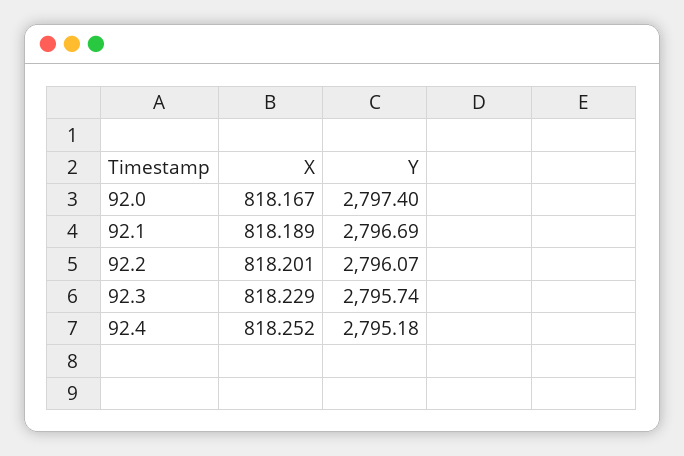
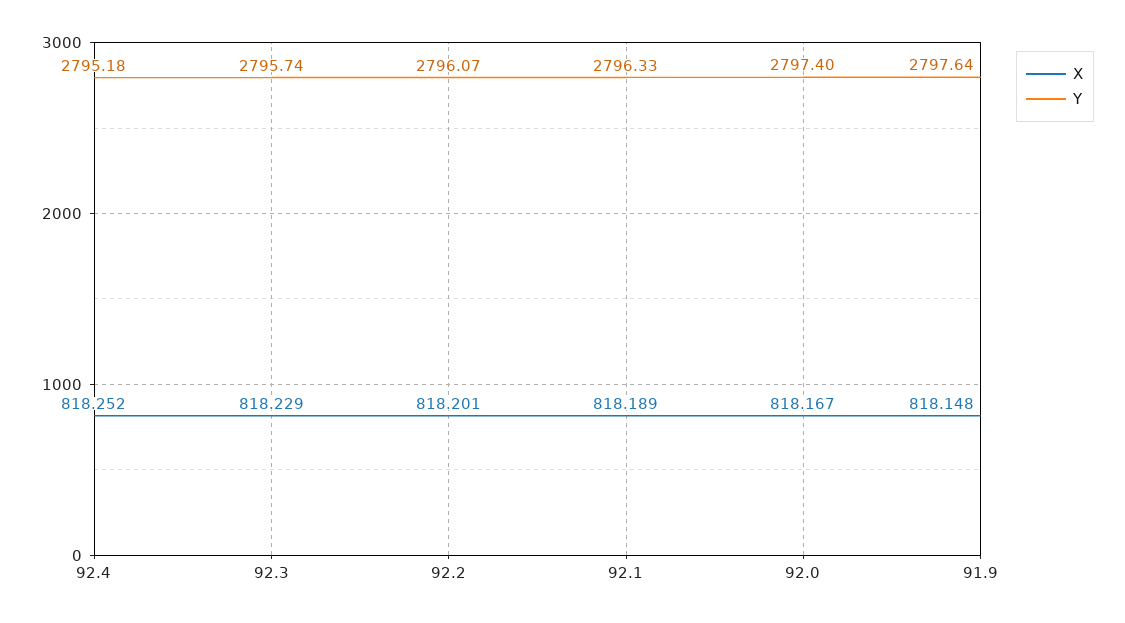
  {
    "X": {
      "92.0": 818.167,
      "92.1": 818.189,
      "92.2": 818.201,
      "92.3": 818.229,
-     "92.4": 818.252
+     "92.4": 818.252,
+     "91.9": 818.148
    },
    "Y": {
      "92.0": 2797.4,
-     "92.1": 2796.69,
+     "92.1": 2796.33,
      "92.2": 2796.07,
      "92.3": 2795.74,
-     "92.4": 2795.18
+     "92.4": 2795.18,
+     "91.9": 2797.64
    }
  }

